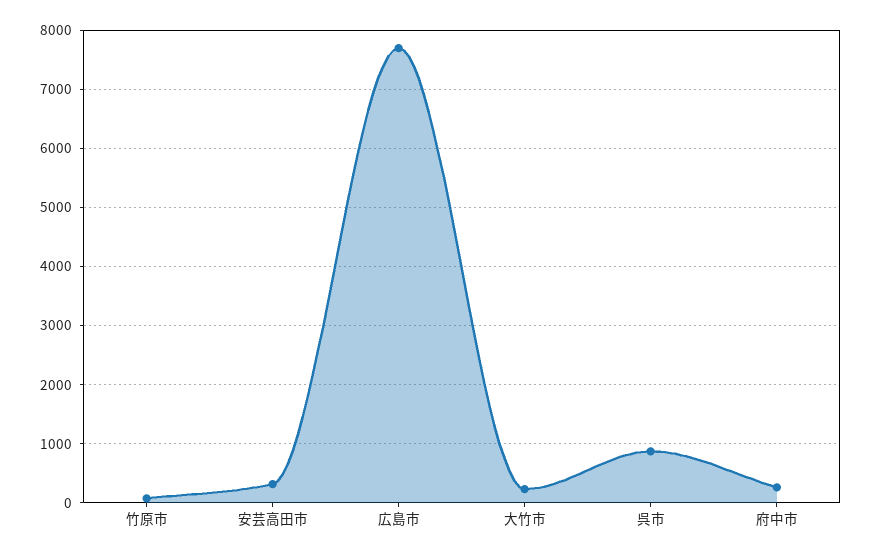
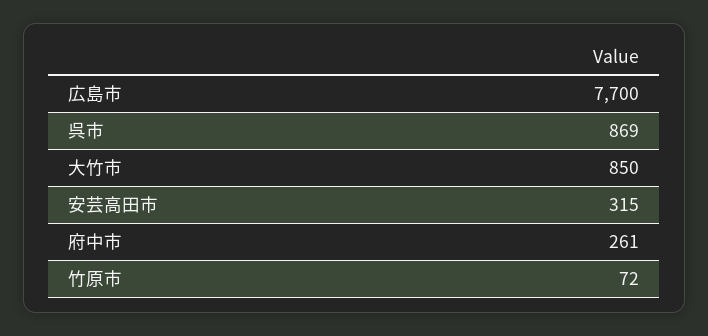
  {
    "竹原市": 72,
    "安芸高田市": 315,
    "広島市": 7700,
-   "大竹市": 200,
+   "大竹市": 850,
    "呉市": 869,
    "府中市": 261
  }

